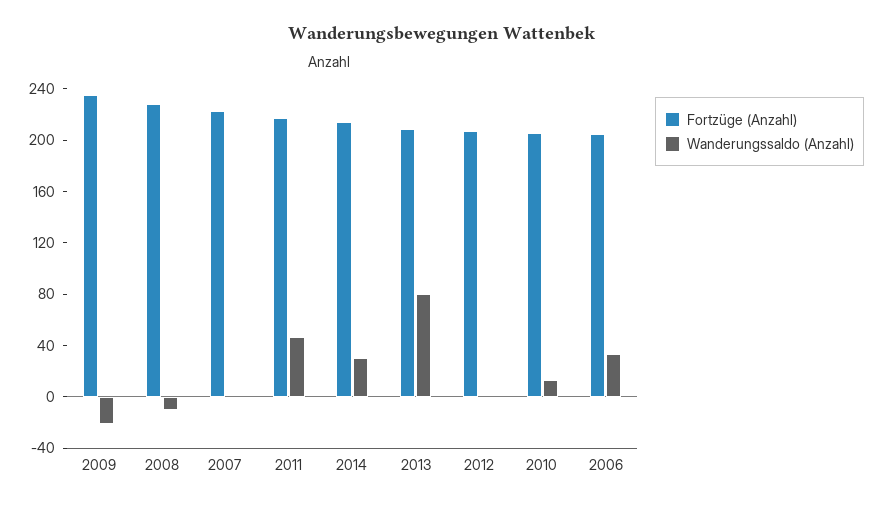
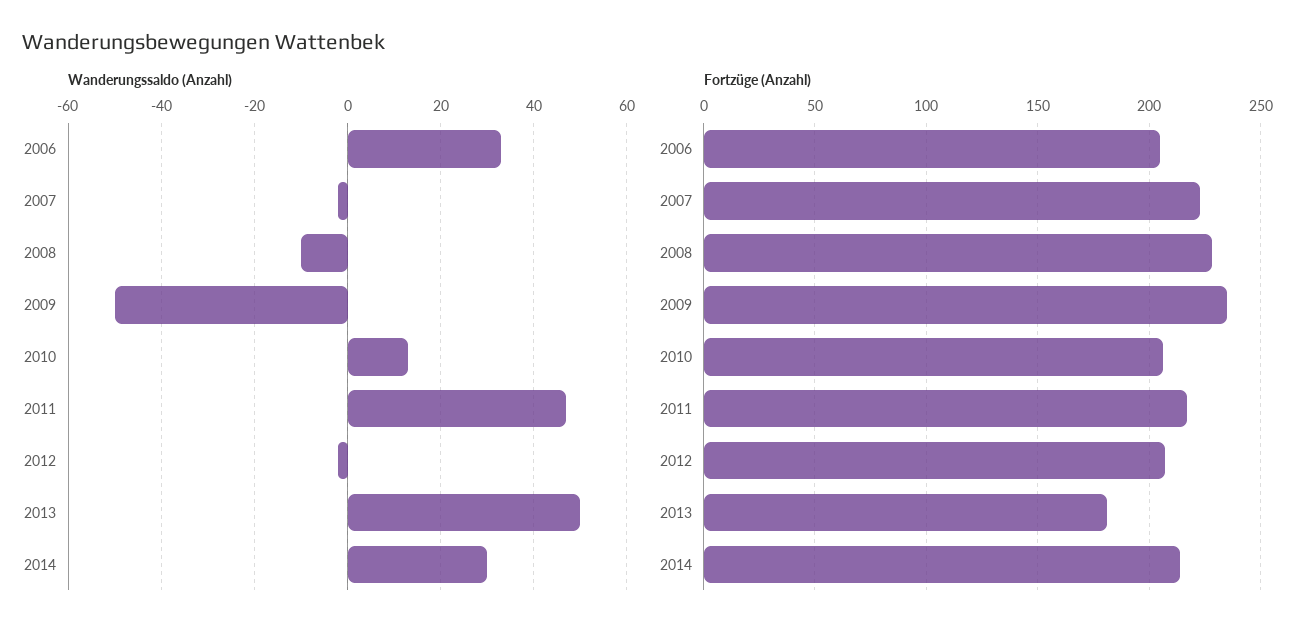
  {
    "Fortzüge (Anzahl)": {
      "2009": 235,
      "2008": 230,
      "2007": 225,
      "2011": 215,
      "2014": 215,
-     "2013": 210,
+     "2013": 180,
      "2012": 205,
      "2010": 205,
      "2006": 205
    },
    "Wanderungssaldo (Anzahl)": {
-     "2009": -20,
+     "2009": -50,
      "2008": -10,
      "2007": 0,
      "2011": 45,
      "2014": 30,
-     "2013": 80,
+     "2013": 50,
      "2012": 0,
      "2010": 15,
      "2006": 35
    }
  }

